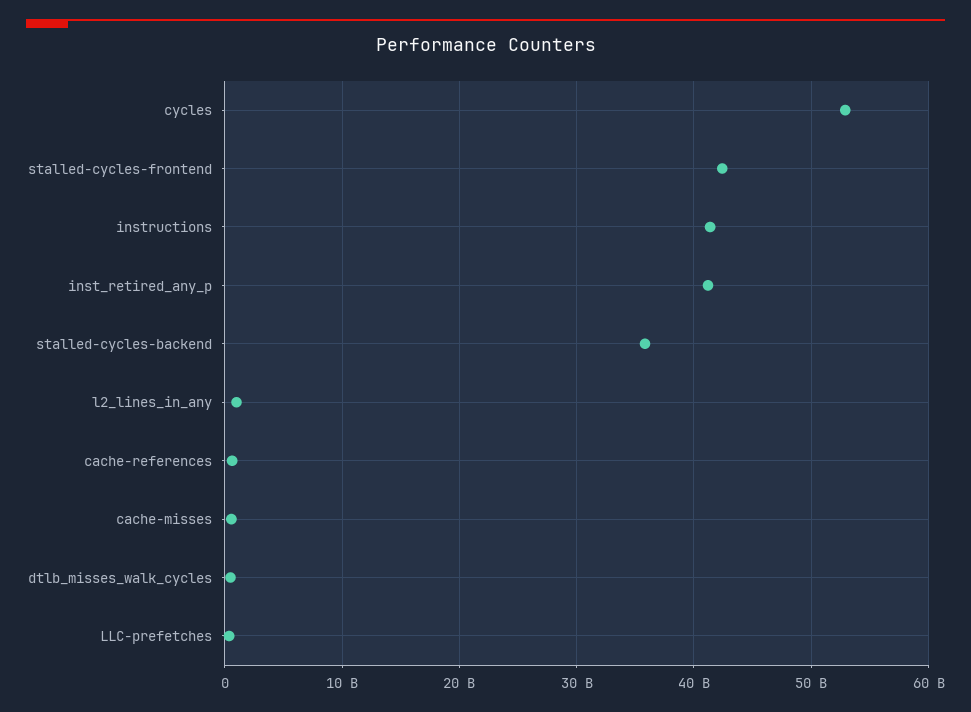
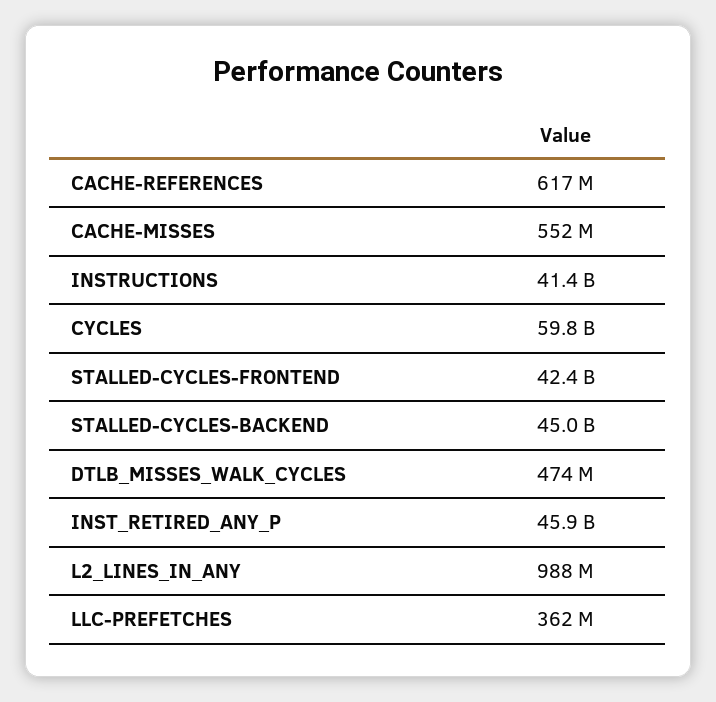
  {
-   "cycles": 53000000000,
+   "cycles": 59800000000,
    "stalled-cycles-frontend": 42400000000,
    "instructions": 41400000000,
-   "inst_retired_any_p": 41000000000,
+   "inst_retired_any_p": 45900000000,
-   "stalled-cycles-backend": 36000000000,
+   "stalled-cycles-backend": 45000000000,
    "l2_lines_in_any": 988000000,
    "cache-references": 617000000,
    "cache-misses": 552000000,
    "dtlb_misses_walk_cycles": 474000000,
    "LLC-prefetches": 362000000
  }

